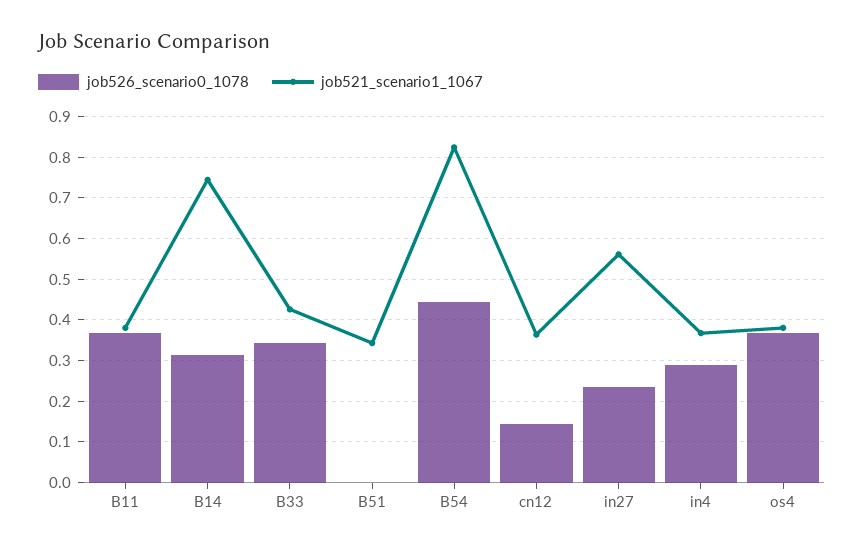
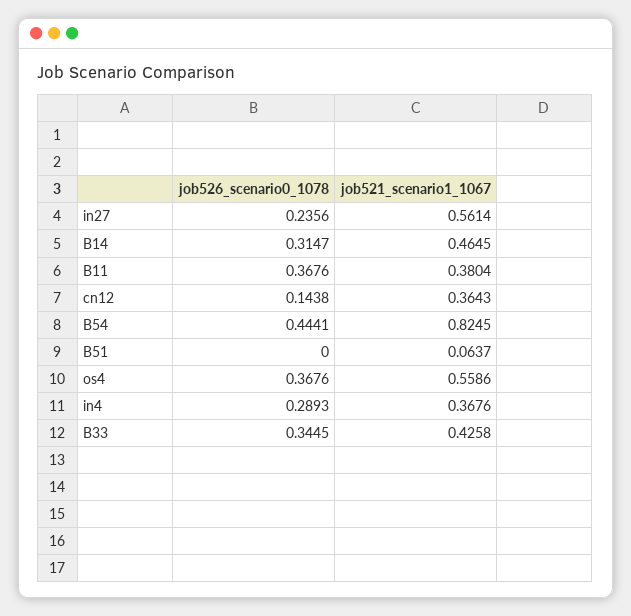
  {
    "job526_scenario0_1078": {
      "B11": 0.3676,
      "B14": 0.3147,
      "B33": 0.3445,
      "B51": 0,
      "B54": 0.4441,
      "cn12": 0.1438,
      "in27": 0.2356,
      "in4": 0.2893,
      "os4": 0.3676
    },
    "job521_scenario1_1067": {
      "B11": 0.3804,
-     "B14": 0.74,
+     "B14": 0.4645,
      "B33": 0.4258,
-     "B51": 0.34,
+     "B51": 0.0637,
      "B54": 0.8245,
      "cn12": 0.3643,
      "in27": 0.5614,
      "in4": 0.3676,
-     "os4": 0.38
+     "os4": 0.5586
    }
  }

